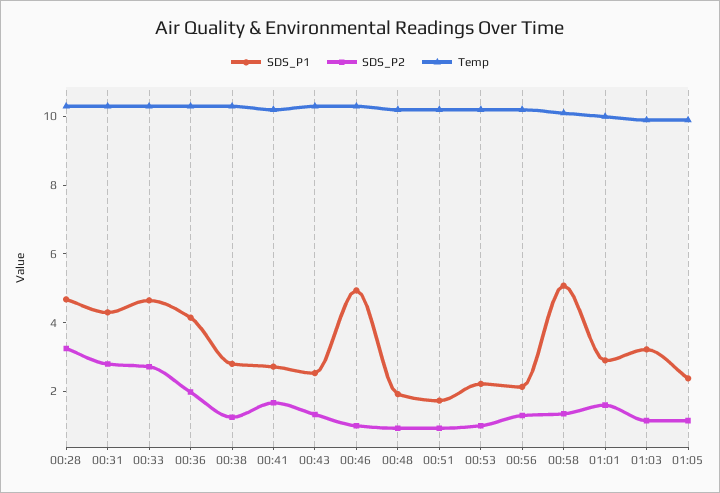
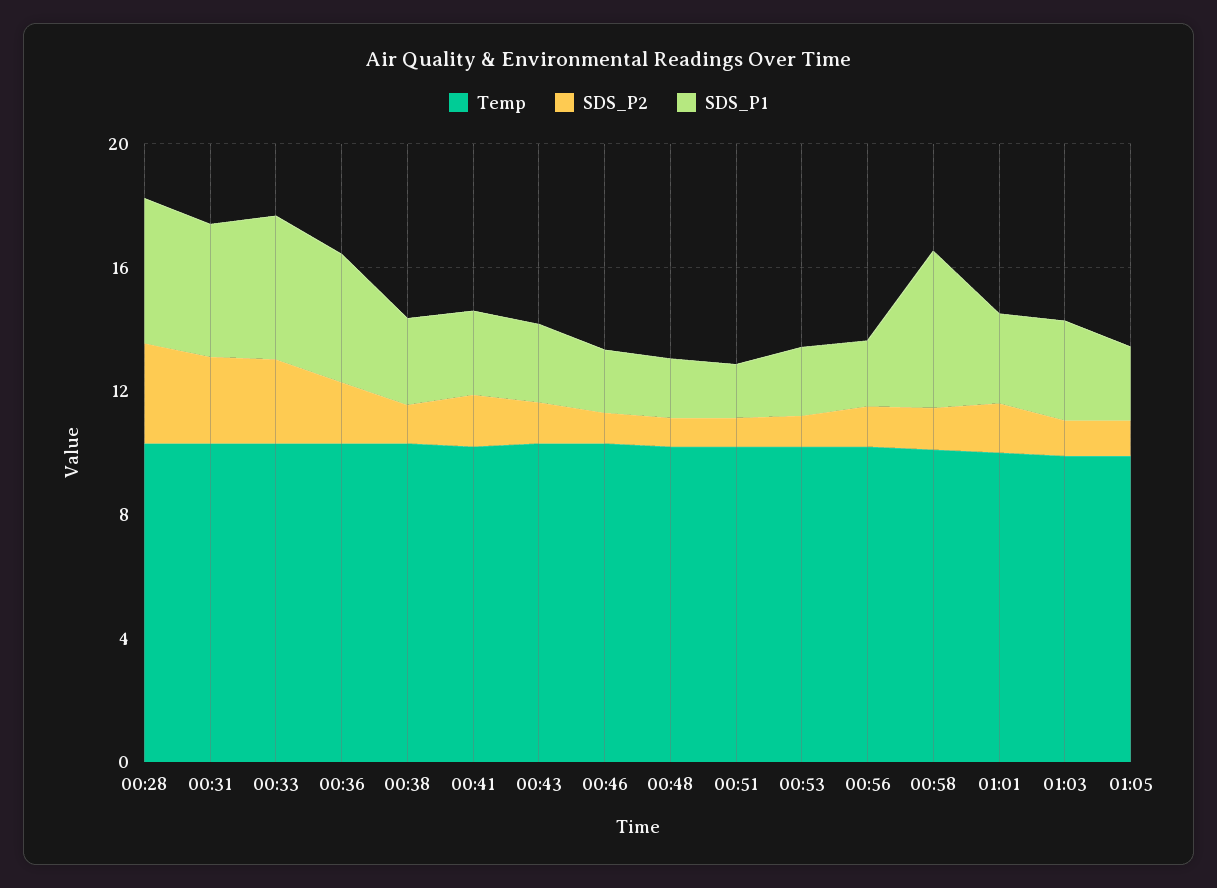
  {
    "SDS_P1": {
      "00:28": 4.5,
      "00:31": 4.5,
      "00:33": 4.5,
      "00:36": 4,
      "00:38": 3,
      "00:41": 2.5,
      "00:43": 2.5,
-     "00:46": 5,
+     "00:46": 2,
      "00:48": 2,
      "00:51": 1.5,
      "00:53": 2,
      "00:56": 2,
      "00:58": 5,
      "01:01": 3,
      "01:03": 3,
      "01:05": 2.5
    },
    "SDS_P2": {
      "00:28": 3.5,
      "00:31": 3,
      "00:33": 2.5,
      "00:36": 2,
      "00:38": 1.5,
      "00:41": 1.5,
      "00:43": 1.5,
      "00:46": 1,
      "00:48": 1,
      "00:51": 1,
      "00:53": 1,
      "00:56": 1.5,
      "00:58": 1.5,
      "01:01": 1.5,
      "01:03": 1,
      "01:05": 1
    },
    "Temp": {
      "00:28": 10.5,
      "00:31": 10.5,
      "00:33": 10.5,
      "00:36": 10.5,
      "00:38": 10.5,
      "00:41": 10,
      "00:43": 10.5,
      "00:46": 10.5,
      "00:48": 10,
      "00:51": 10,
      "00:53": 10,
      "00:56": 10,
      "00:58": 10,
      "01:01": 10,
      "01:03": 10,
      "01:05": 10
    }
  }

